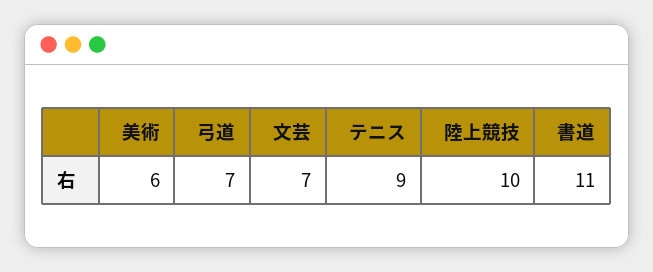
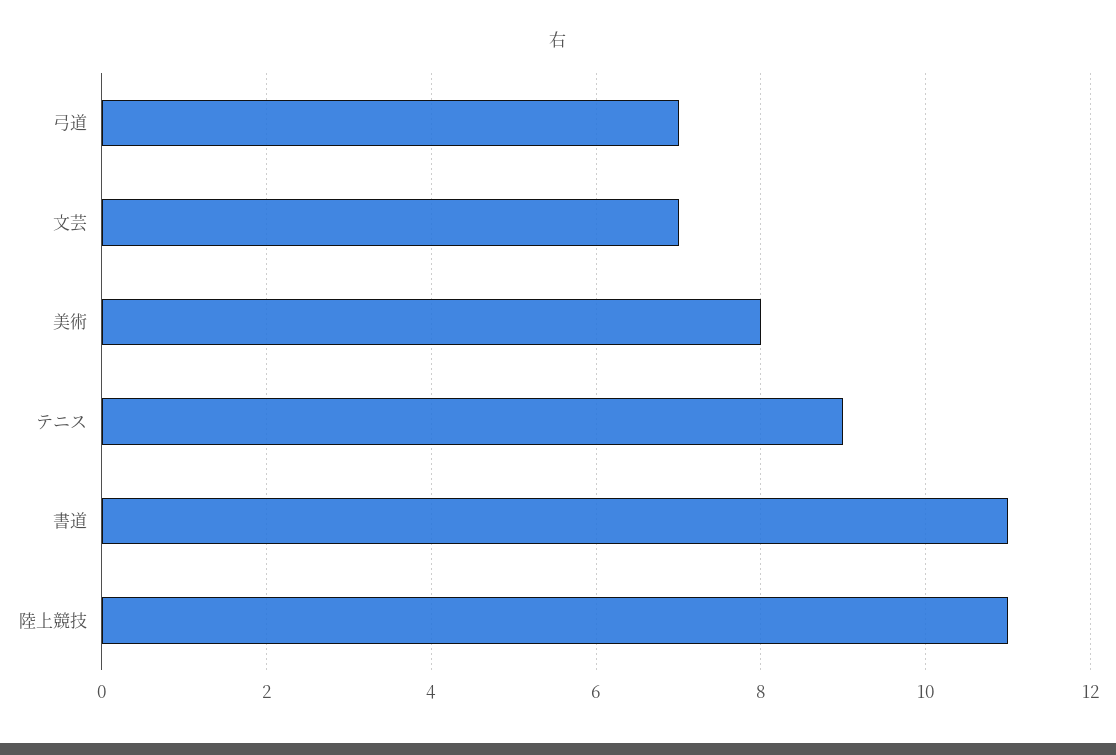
  {
-   "美術": 6,
+   "美術": 8,
    "弓道": 7,
    "文芸": 7,
    "テニス": 9,
-   "陸上競技": 10,
+   "陸上競技": 11,
    "書道": 11
  }

